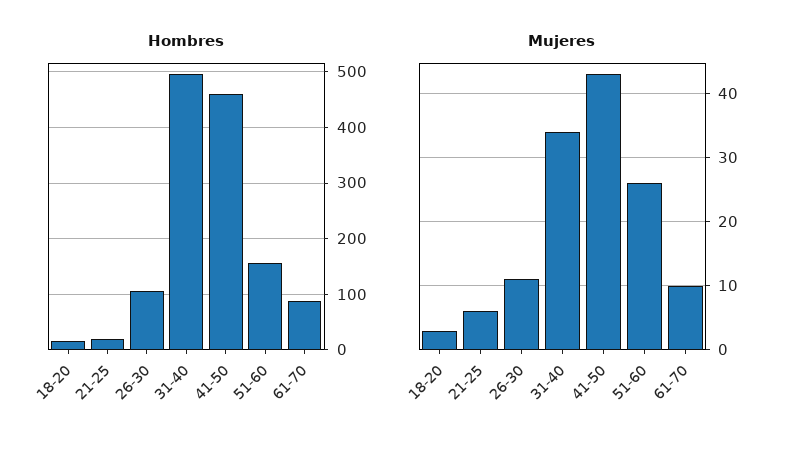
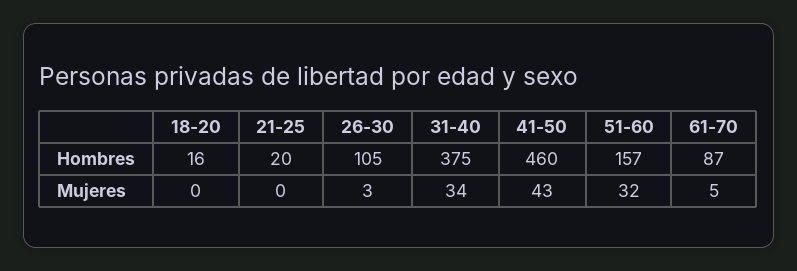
  {
    "Hombres": {
      "18-20": 16,
      "21-25": 20,
      "26-30": 105,
-     "31-40": 500,
+     "31-40": 375,
      "41-50": 460,
      "51-60": 157,
      "61-70": 87
    },
    "Mujeres": {
-     "18-20": 3,
+     "18-20": 0,
-     "21-25": 6,
+     "21-25": 0,
-     "26-30": 11,
+     "26-30": 3,
      "31-40": 34,
      "41-50": 43,
-     "51-60": 26,
+     "51-60": 32,
-     "61-70": 10
+     "61-70": 5
    }
  }

